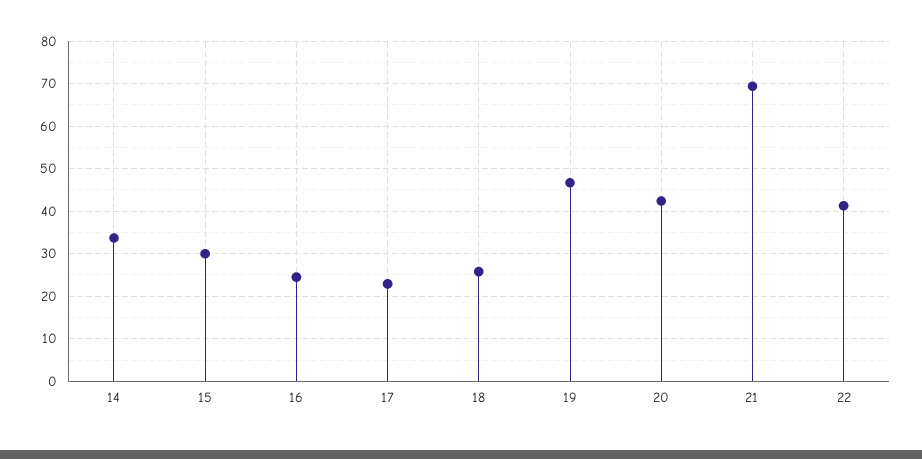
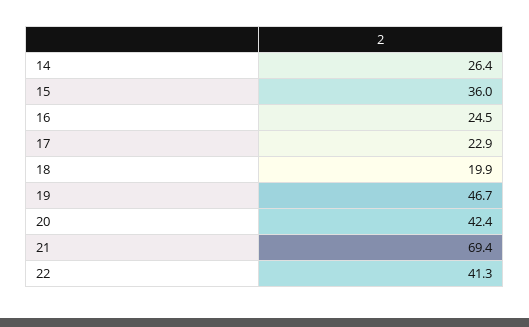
  {
-   "14": 34,
+   "14": 26.4,
-   "15": 30,
+   "15": 36,
    "16": 24.5,
    "17": 22.9,
-   "18": 26,
+   "18": 19.9,
    "19": 46.7,
    "20": 42.4,
    "21": 69.4,
    "22": 41.3
  }

